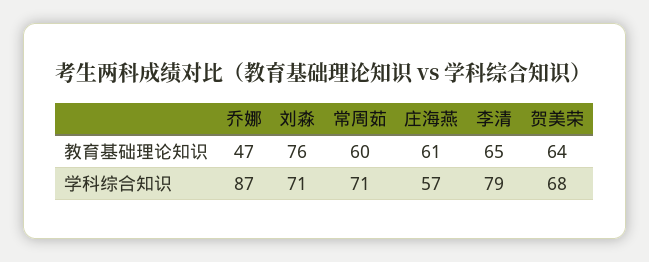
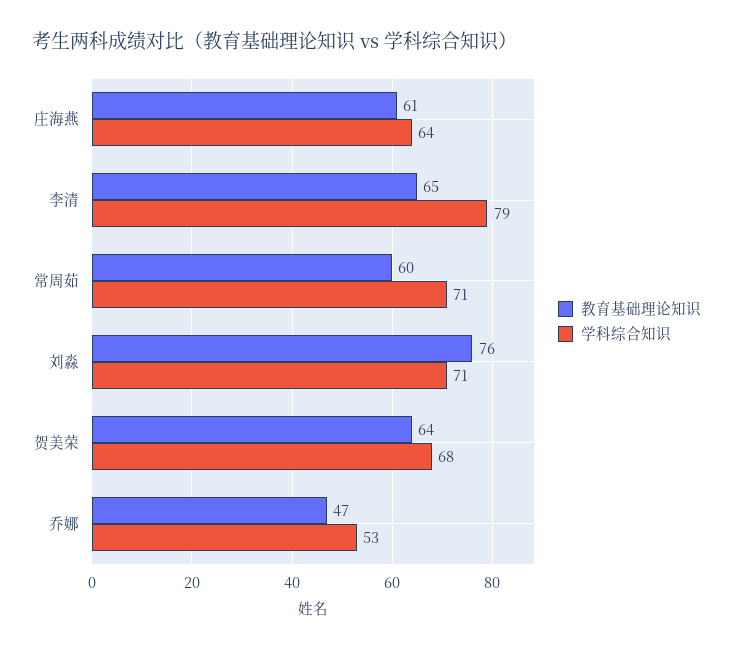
  {
    "教育基础理论知识": {
      "乔娜": 47,
      "刘淼": 76,
      "常周茹": 60,
      "庄海燕": 61,
      "李清": 65,
      "贺美荣": 64
    },
    "学科综合知识": {
-     "乔娜": 87,
+     "乔娜": 53,
      "刘淼": 71,
      "常周茹": 71,
-     "庄海燕": 57,
+     "庄海燕": 64,
      "李清": 79,
      "贺美荣": 68
    }
  }

